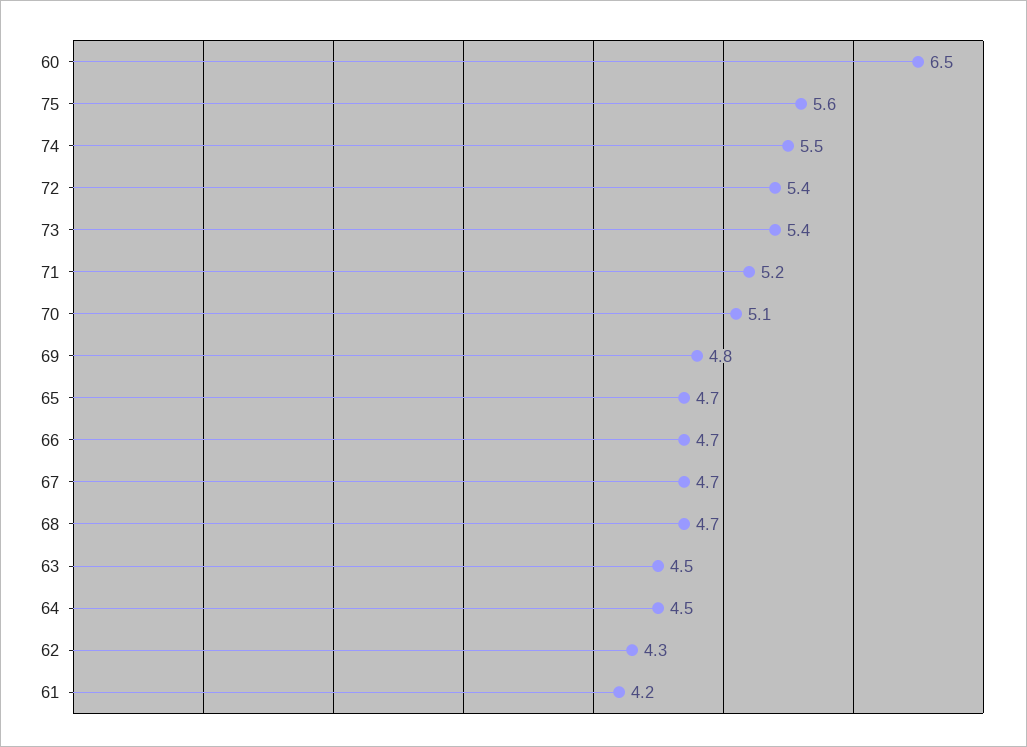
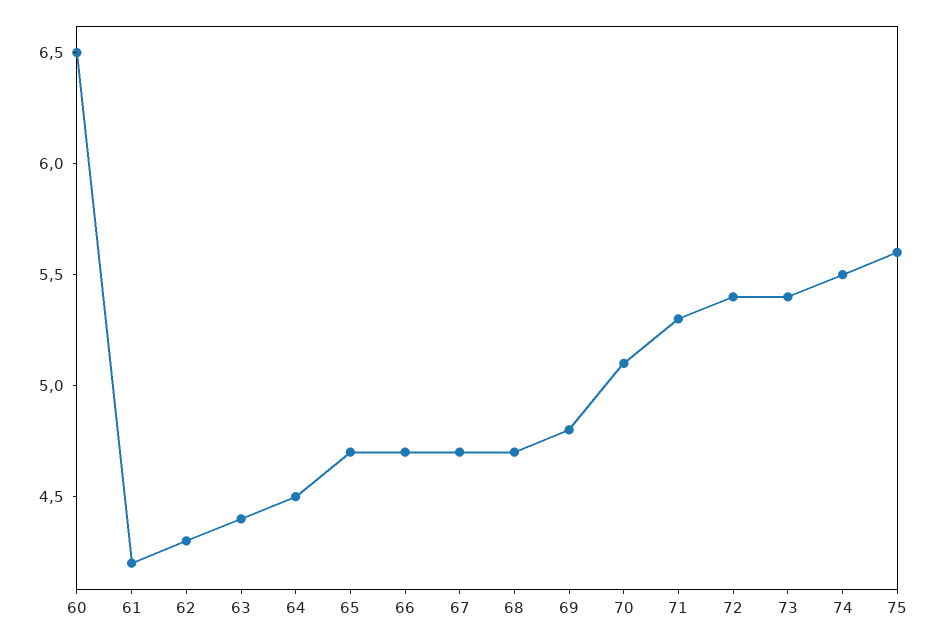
  {
    "60": 6.5,
    "75": 5.6,
    "74": 5.5,
    "72": 5.4,
    "73": 5.4,
-   "71": 5.2,
+   "71": 5.3,
    "70": 5.1,
    "69": 4.8,
    "65": 4.7,
    "66": 4.7,
    "67": 4.7,
    "68": 4.7,
-   "63": 4.5,
+   "63": 4.4,
    "64": 4.5,
    "62": 4.3,
    "61": 4.2
  }

